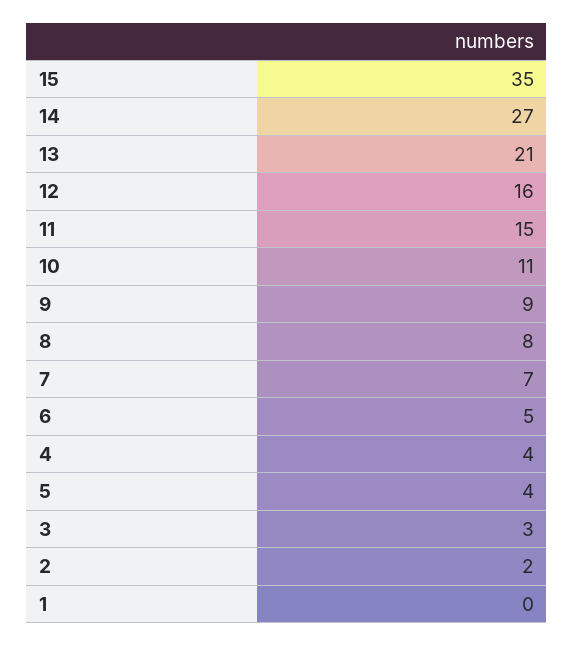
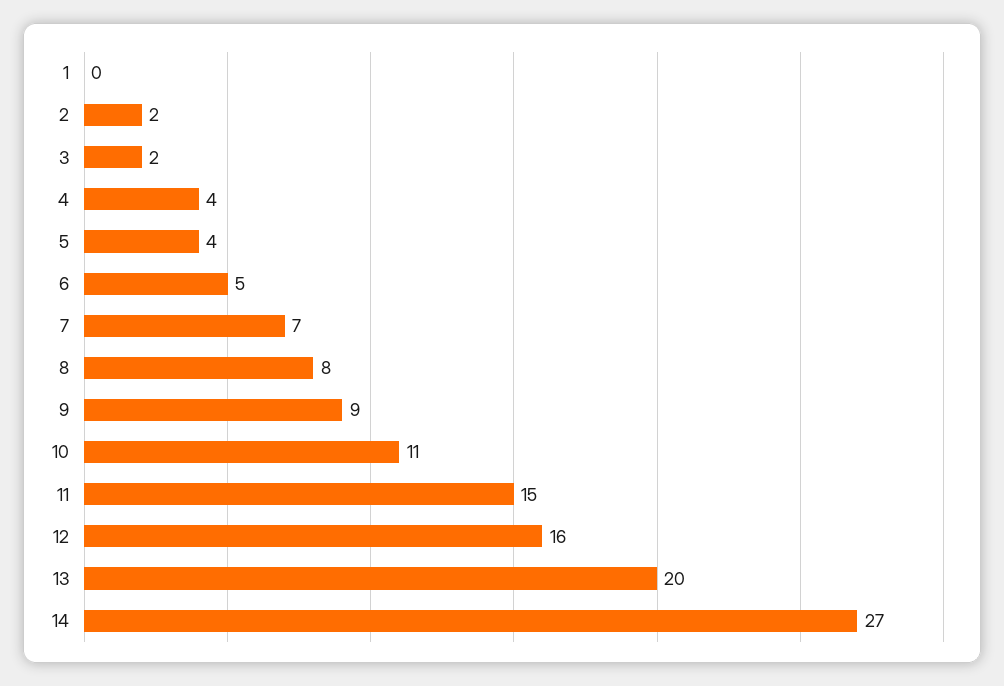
  {
-   "15": 35,
    "14": 27,
-   "13": 21,
+   "13": 20,
    "12": 16,
    "11": 15,
    "10": 11,
    "9": 9,
    "8": 8,
    "7": 7,
    "6": 5,
    "4": 4,
    "5": 4,
-   "3": 3,
+   "3": 2,
    "2": 2,
    "1": 0
  }

